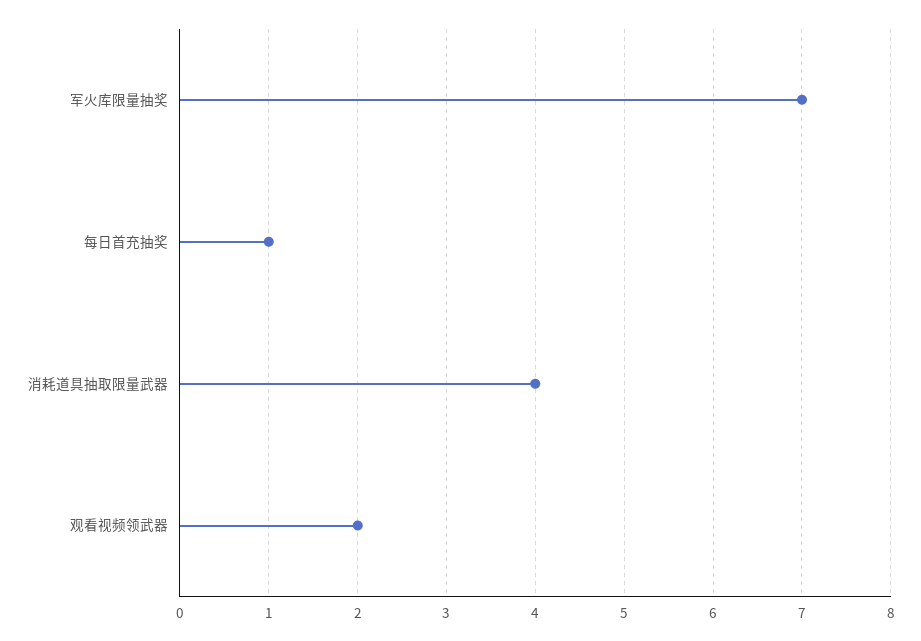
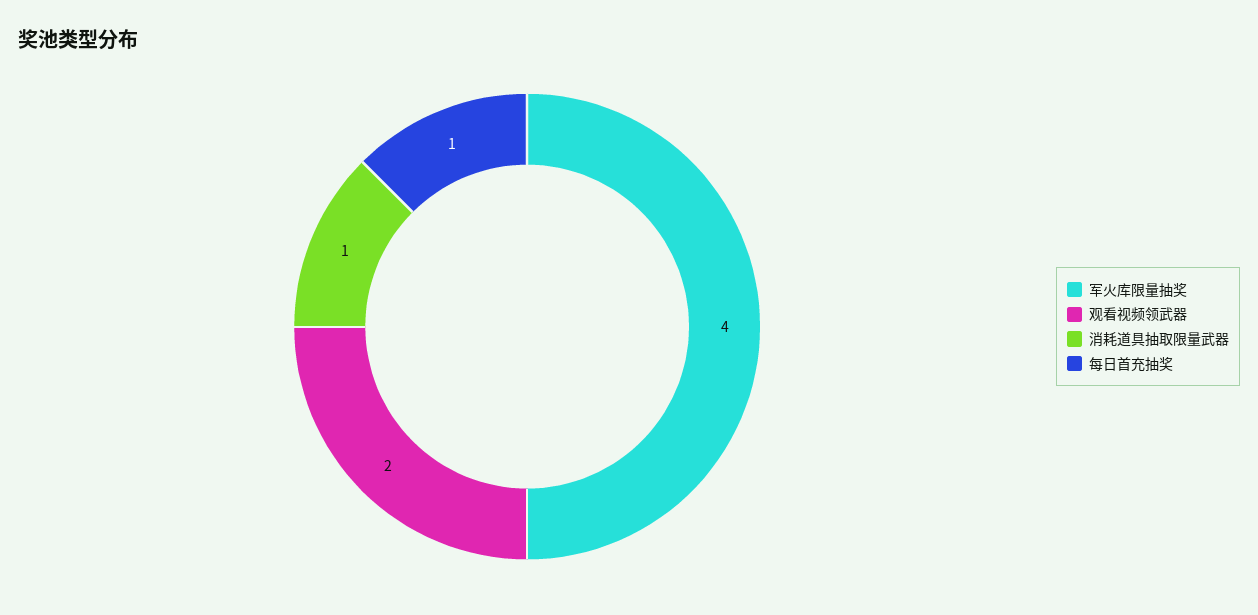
  {
-   "军火库限量抽奖": 7,
+   "军火库限量抽奖": 4,
    "每日首充抽奖": 1,
-   "消耗道具抽取限量武器": 4,
+   "消耗道具抽取限量武器": 1,
    "观看视频领武器": 2
  }

